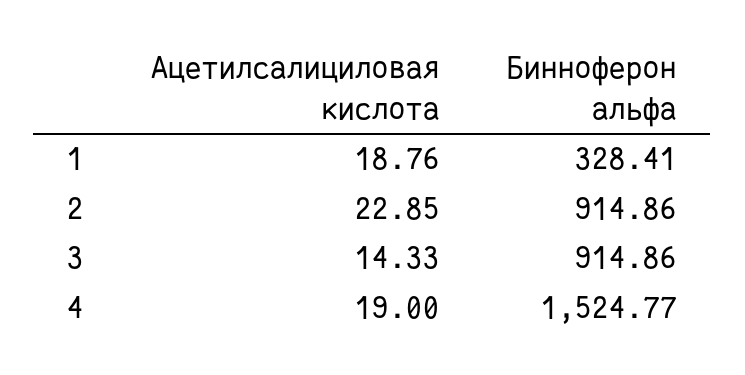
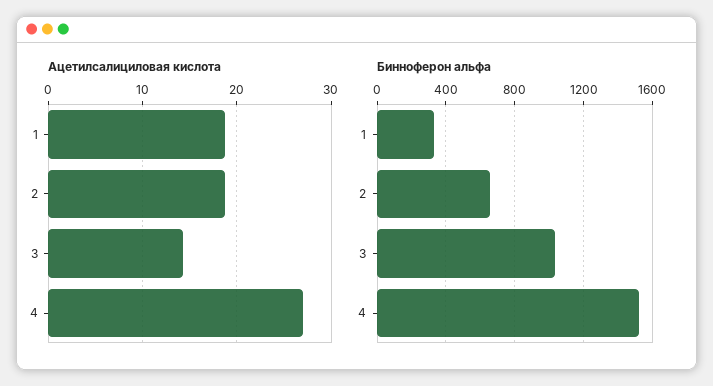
  {
    "Ацетилсалициловая кислота": {
      "1": 18.76,
-     "2": 22.85,
+     "2": 19,
      "3": 14.33,
-     "4": 19
+     "4": 27
    },
    "Бинноферон альфа": {
      "1": 328.41,
-     "2": 914.86,
+     "2": 650,
-     "3": 914.86,
+     "3": 1050,
      "4": 1524.77
    }
  }

